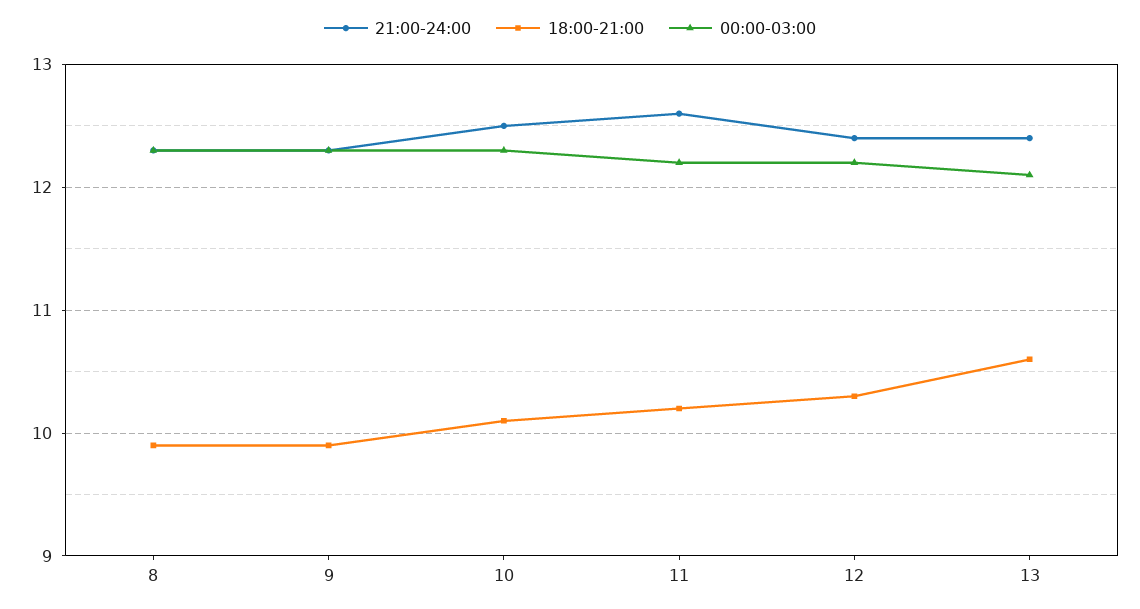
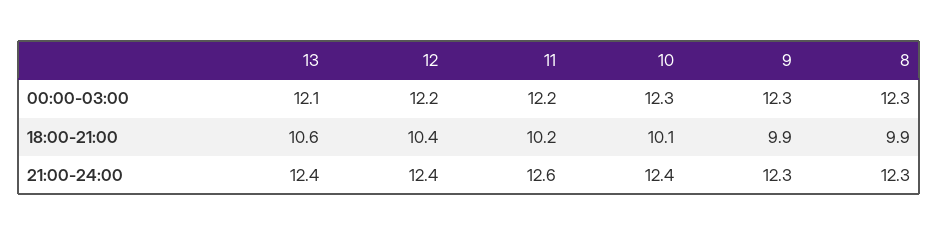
  {
    "21:00-24:00": {
      "8": 12.3,
      "9": 12.3,
-     "10": 12.5,
+     "10": 12.4,
      "11": 12.6,
      "12": 12.4,
      "13": 12.4
    },
    "18:00-21:00": {
      "8": 9.9,
      "9": 9.9,
      "10": 10.1,
      "11": 10.2,
-     "12": 10.3,
+     "12": 10.4,
      "13": 10.6
    },
    "00:00-03:00": {
      "8": 12.3,
      "9": 12.3,
      "10": 12.3,
      "11": 12.2,
      "12": 12.2,
      "13": 12.1
    }
  }

